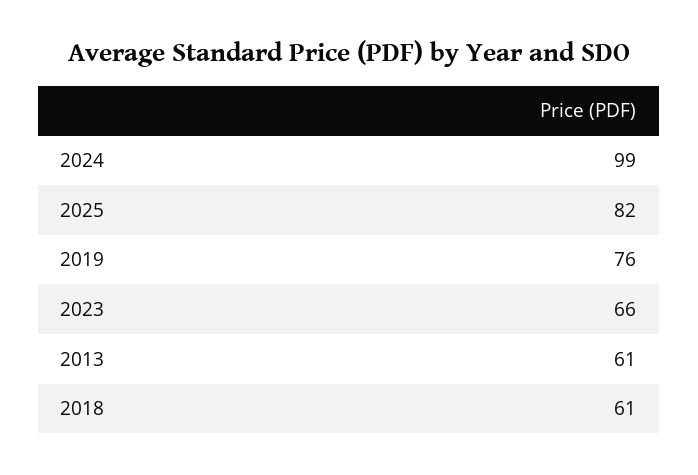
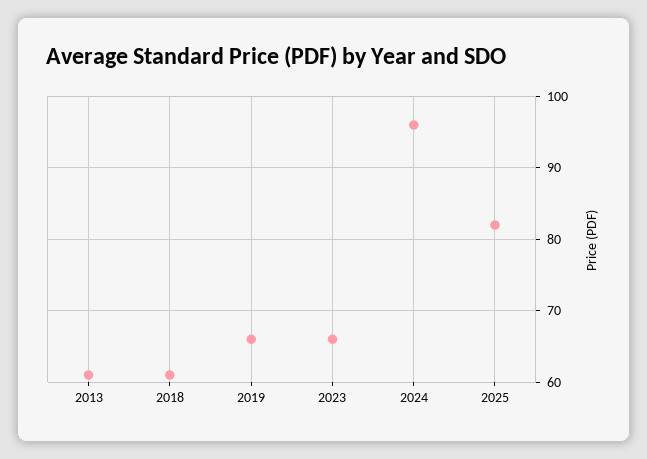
  {
-   "2024": 99,
+   "2024": 96,
    "2025": 82,
-   "2019": 76,
+   "2019": 66,
    "2023": 66,
    "2013": 61,
    "2018": 61
  }

